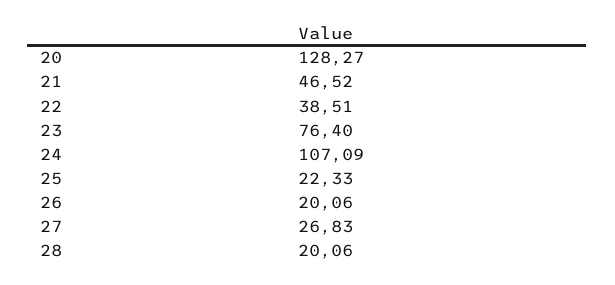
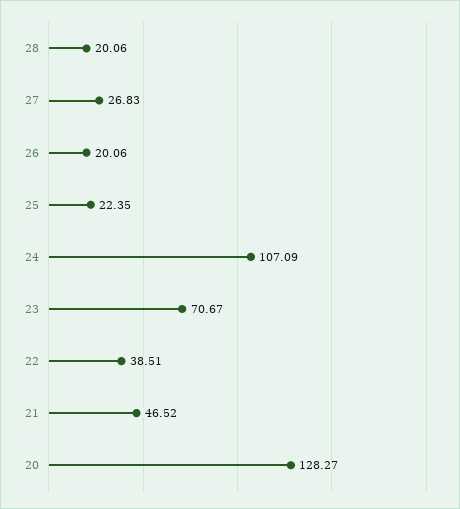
  {
    "20": 128.27,
    "21": 46.52,
    "22": 38.51,
-   "23": 76.4,
+   "23": 70.67,
    "24": 107.09,
-   "25": 22.33,
+   "25": 22.35,
    "26": 20.06,
    "27": 26.83,
    "28": 20.06
  }

